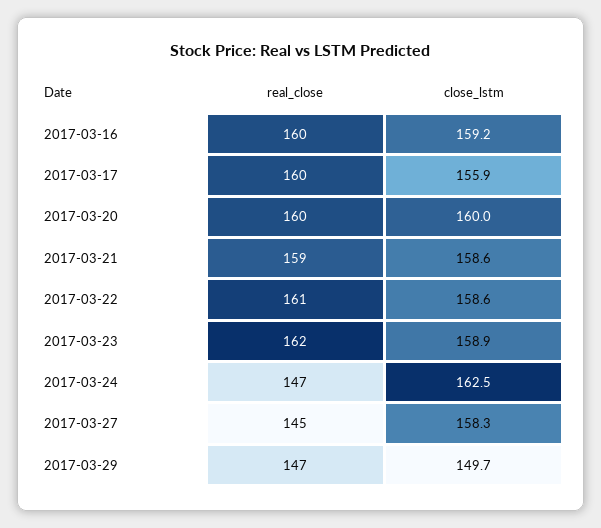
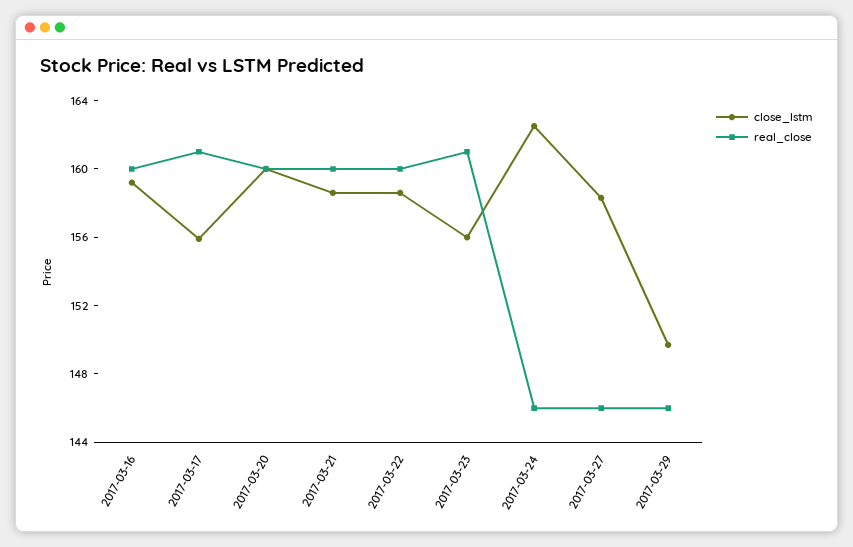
  {
    "real_close": {
      "2017-03-16": 160,
-     "2017-03-17": 160,
+     "2017-03-17": 161,
      "2017-03-20": 160,
-     "2017-03-21": 159,
+     "2017-03-21": 160,
-     "2017-03-22": 161,
+     "2017-03-22": 160,
-     "2017-03-23": 162,
+     "2017-03-23": 161,
-     "2017-03-24": 147,
+     "2017-03-24": 146,
-     "2017-03-27": 145,
+     "2017-03-27": 146,
-     "2017-03-29": 147
+     "2017-03-29": 146
    },
    "close_lstm": {
      "2017-03-16": 159.2,
      "2017-03-17": 155.9,
      "2017-03-20": 160,
      "2017-03-21": 158.6,
      "2017-03-22": 158.6,
-     "2017-03-23": 158.9,
+     "2017-03-23": 156,
      "2017-03-24": 162.5,
      "2017-03-27": 158.3,
      "2017-03-29": 149.7
    }
  }

